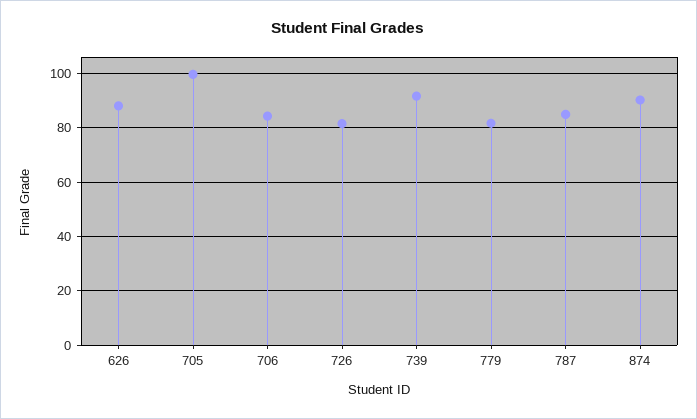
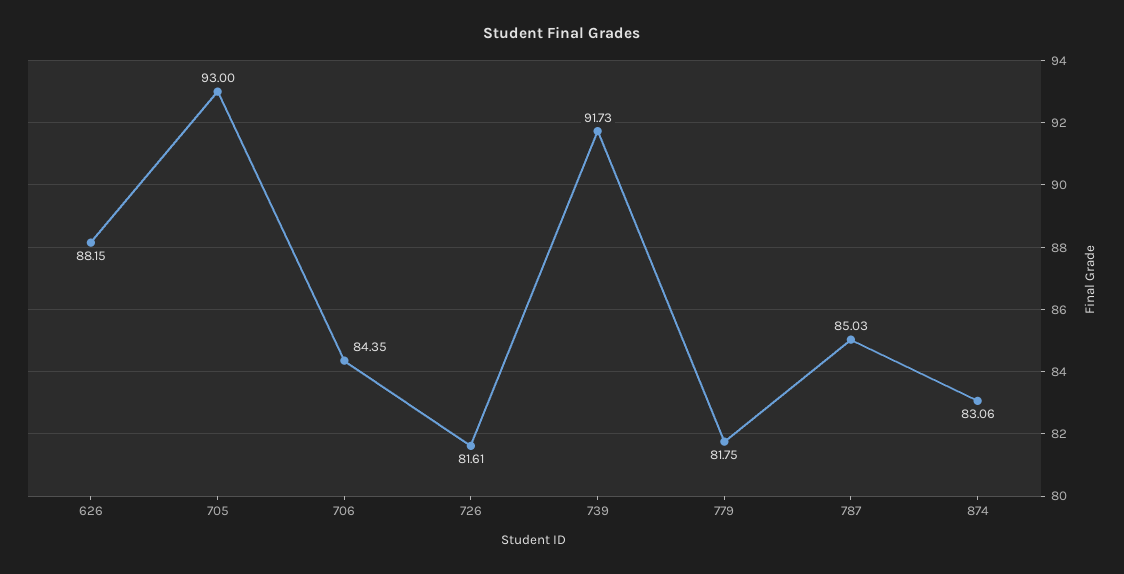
  {
    "626": 88.15,
-   "705": 100,
+   "705": 93,
    "706": 84.35,
    "726": 81.61,
    "739": 91.73,
    "779": 81.75,
    "787": 85.03,
-   "874": 90
+   "874": 83.06
  }

